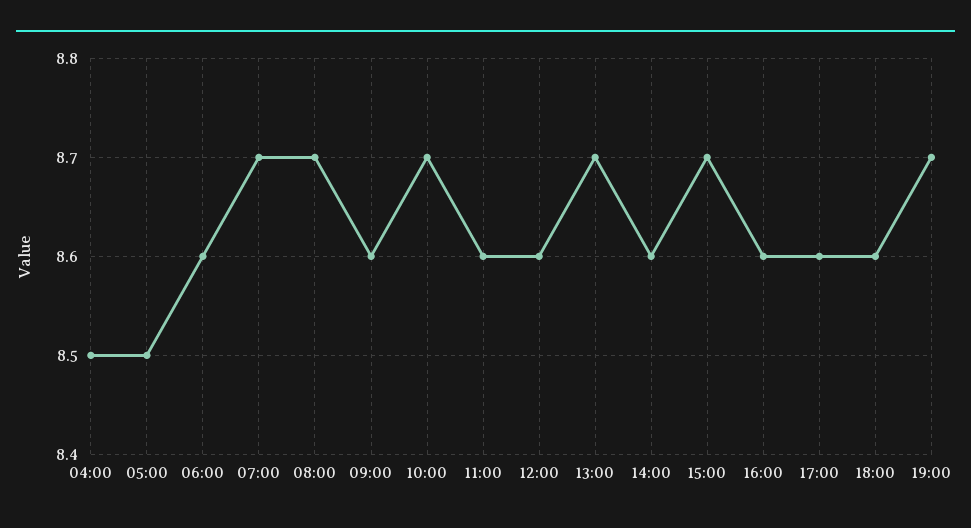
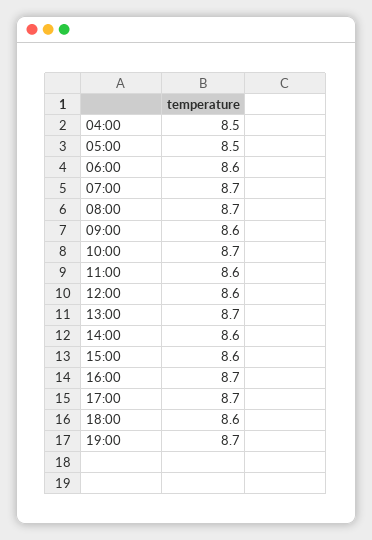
  {
    "04:00": 8.5,
    "05:00": 8.5,
    "06:00": 8.6,
    "07:00": 8.7,
    "08:00": 8.7,
    "09:00": 8.6,
    "10:00": 8.7,
    "11:00": 8.6,
    "12:00": 8.6,
    "13:00": 8.7,
    "14:00": 8.6,
-   "15:00": 8.7,
+   "15:00": 8.6,
-   "16:00": 8.6,
+   "16:00": 8.7,
-   "17:00": 8.6,
+   "17:00": 8.7,
    "18:00": 8.6,
    "19:00": 8.7
  }

